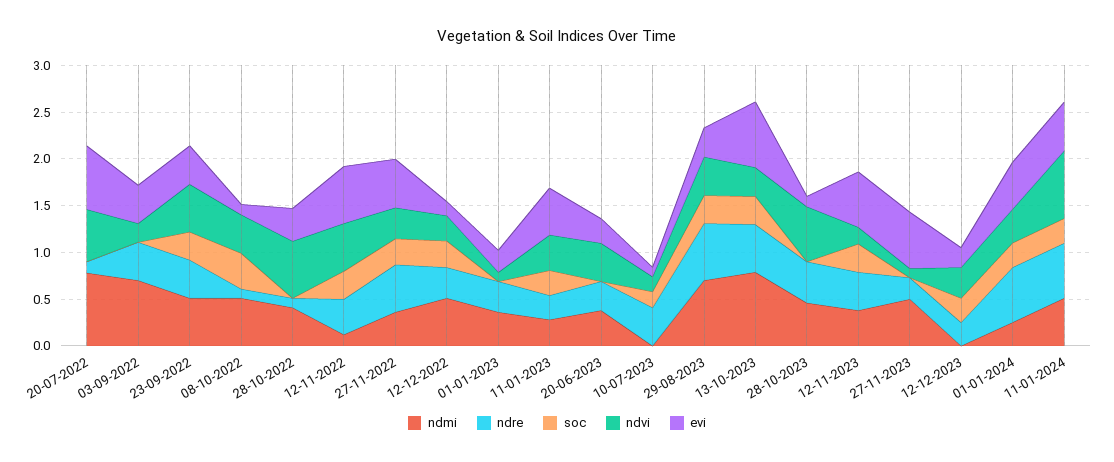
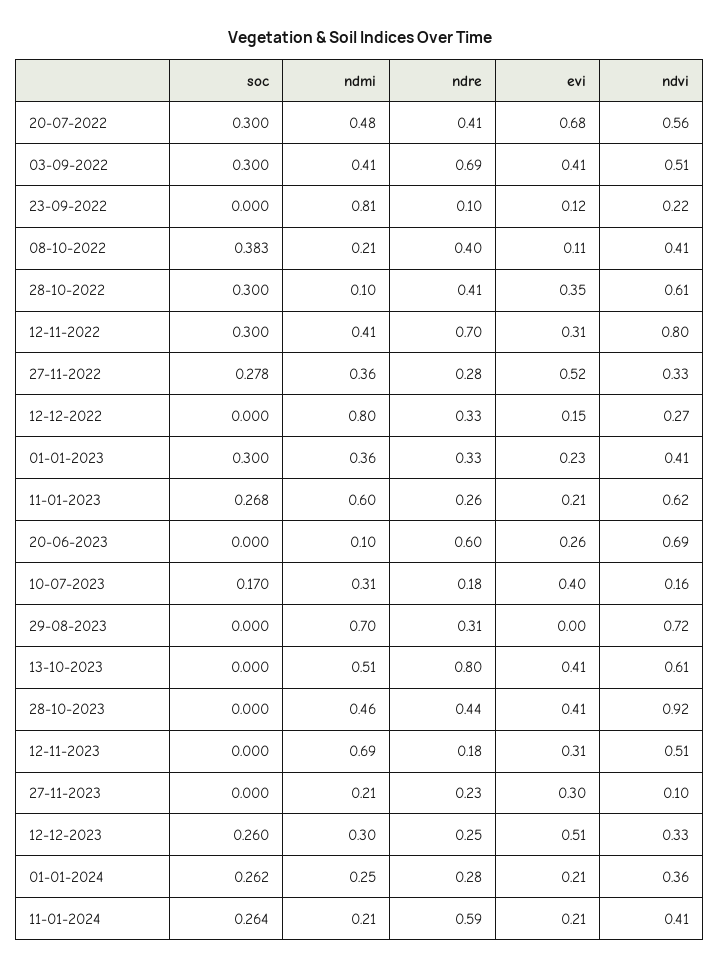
  {
    "ndmi": {
-     "20-07-2022": 0.8,
+     "20-07-2022": 0.48,
-     "03-09-2022": 0.7,
+     "03-09-2022": 0.41,
-     "23-09-2022": 0.5,
+     "23-09-2022": 0.81,
-     "08-10-2022": 0.5,
+     "08-10-2022": 0.21,
-     "28-10-2022": 0.4,
+     "28-10-2022": 0.1,
-     "12-11-2022": 0.1,
+     "12-11-2022": 0.41,
      "27-11-2022": 0.36,
-     "12-12-2022": 0.5,
+     "12-12-2022": 0.8,
      "01-01-2023": 0.36,
-     "11-01-2023": 0.3,
+     "11-01-2023": 0.6,
-     "20-06-2023": 0.4,
+     "20-06-2023": 0.1,
-     "10-07-2023": 0,
+     "10-07-2023": 0.31,
      "29-08-2023": 0.7,
-     "13-10-2023": 0.8,
+     "13-10-2023": 0.51,
      "28-10-2023": 0.46,
-     "12-11-2023": 0.4,
+     "12-11-2023": 0.69,
-     "27-11-2023": 0.5,
+     "27-11-2023": 0.21,
-     "12-12-2023": 0,
+     "12-12-2023": 0.3,
      "01-01-2024": 0.25,
-     "11-01-2024": 0.5
+     "11-01-2024": 0.21
    },
    "ndre": {
-     "20-07-2022": 0.1,
+     "20-07-2022": 0.41,
-     "03-09-2022": 0.4,
+     "03-09-2022": 0.69,
-     "23-09-2022": 0.4,
+     "23-09-2022": 0.1,
-     "08-10-2022": 0.1,
+     "08-10-2022": 0.4,
-     "28-10-2022": 0.1,
+     "28-10-2022": 0.41,
-     "12-11-2022": 0.4,
+     "12-11-2022": 0.7,
-     "27-11-2022": 0.5,
+     "27-11-2022": 0.28,
      "12-12-2022": 0.33,
      "01-01-2023": 0.33,
      "11-01-2023": 0.26,
-     "20-06-2023": 0.3,
+     "20-06-2023": 0.6,
-     "10-07-2023": 0.4,
+     "10-07-2023": 0.18,
-     "29-08-2023": 0.6,
+     "29-08-2023": 0.31,
-     "13-10-2023": 0.5,
+     "13-10-2023": 0.8,
      "28-10-2023": 0.44,
-     "12-11-2023": 0.4,
+     "12-11-2023": 0.18,
      "27-11-2023": 0.23,
      "12-12-2023": 0.25,
-     "01-01-2024": 0.6,
+     "01-01-2024": 0.28,
      "11-01-2024": 0.59
    },
    "soc": {
-     "20-07-2022": 0,
+     "20-07-2022": 0.3,
-     "03-09-2022": 0,
+     "03-09-2022": 0.3,
-     "23-09-2022": 0.3,
+     "23-09-2022": 0,
      "08-10-2022": 0.383,
-     "28-10-2022": 0,
+     "28-10-2022": 0.3,
      "12-11-2022": 0.3,
      "27-11-2022": 0.278,
-     "12-12-2022": 0.3,
+     "12-12-2022": 0,
-     "01-01-2023": 0,
+     "01-01-2023": 0.3,
      "11-01-2023": 0.268,
      "20-06-2023": 0,
      "10-07-2023": 0.17,
-     "29-08-2023": 0.3,
+     "29-08-2023": 0,
-     "13-10-2023": 0.3,
+     "13-10-2023": 0,
      "28-10-2023": 0,
-     "12-11-2023": 0.3,
+     "12-11-2023": 0,
      "27-11-2023": 0,
      "12-12-2023": 0.26,
      "01-01-2024": 0.262,
      "11-01-2024": 0.264
    },
    "ndvi": {
      "20-07-2022": 0.56,
-     "03-09-2022": 0.2,
+     "03-09-2022": 0.51,
-     "23-09-2022": 0.5,
+     "23-09-2022": 0.22,
      "08-10-2022": 0.41,
      "28-10-2022": 0.61,
-     "12-11-2022": 0.5,
+     "12-11-2022": 0.8,
      "27-11-2022": 0.33,
      "12-12-2022": 0.27,
-     "01-01-2023": 0.1,
+     "01-01-2023": 0.41,
-     "11-01-2023": 0.4,
+     "11-01-2023": 0.62,
-     "20-06-2023": 0.4,
+     "20-06-2023": 0.69,
      "10-07-2023": 0.16,
-     "29-08-2023": 0.4,
+     "29-08-2023": 0.72,
-     "13-10-2023": 0.3,
+     "13-10-2023": 0.61,
-     "28-10-2023": 0.6,
+     "28-10-2023": 0.92,
-     "12-11-2023": 0.2,
+     "12-11-2023": 0.51,
      "27-11-2023": 0.1,
      "12-12-2023": 0.33,
      "01-01-2024": 0.36,
-     "11-01-2024": 0.7
+     "11-01-2024": 0.41
    },
    "evi": {
      "20-07-2022": 0.68,
      "03-09-2022": 0.41,
-     "23-09-2022": 0.4,
+     "23-09-2022": 0.12,
      "08-10-2022": 0.11,
      "28-10-2022": 0.35,
-     "12-11-2022": 0.6,
+     "12-11-2022": 0.31,
      "27-11-2022": 0.52,
      "12-12-2022": 0.15,
      "01-01-2023": 0.23,
-     "11-01-2023": 0.5,
+     "11-01-2023": 0.21,
      "20-06-2023": 0.26,
-     "10-07-2023": 0.1,
+     "10-07-2023": 0.4,
-     "29-08-2023": 0.3,
+     "29-08-2023": 0,
-     "13-10-2023": 0.7,
+     "13-10-2023": 0.41,
-     "28-10-2023": 0.1,
+     "28-10-2023": 0.41,
-     "12-11-2023": 0.6,
+     "12-11-2023": 0.31,
-     "27-11-2023": 0.6,
+     "27-11-2023": 0.3,
-     "12-12-2023": 0.2,
+     "12-12-2023": 0.51,
-     "01-01-2024": 0.5,
+     "01-01-2024": 0.21,
-     "11-01-2024": 0.5
+     "11-01-2024": 0.21
    }
  }

